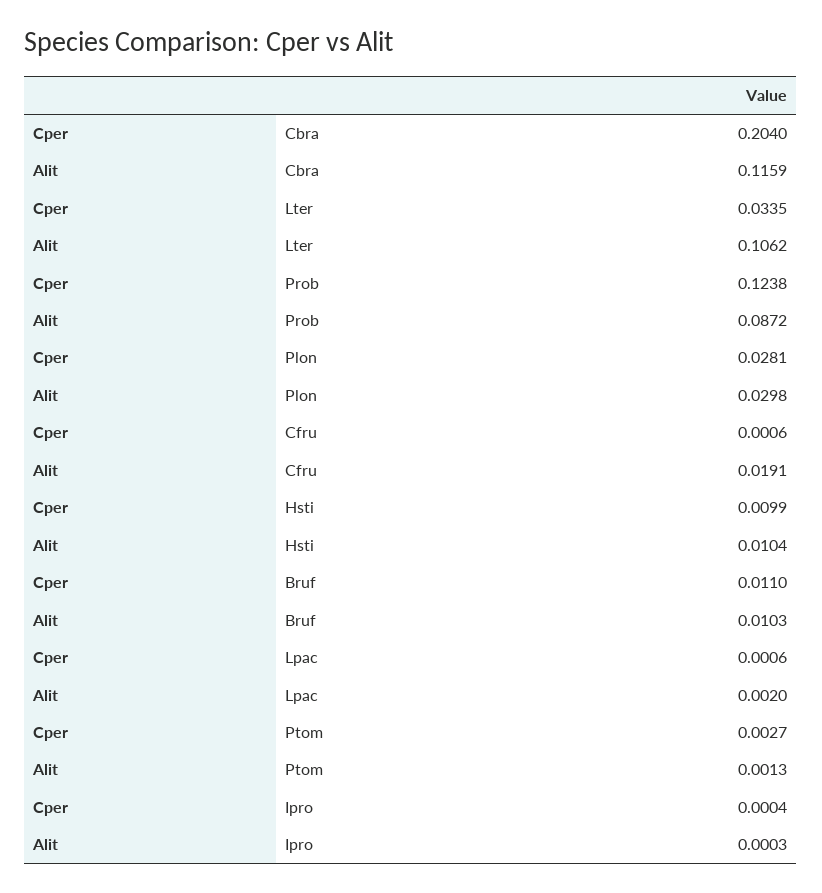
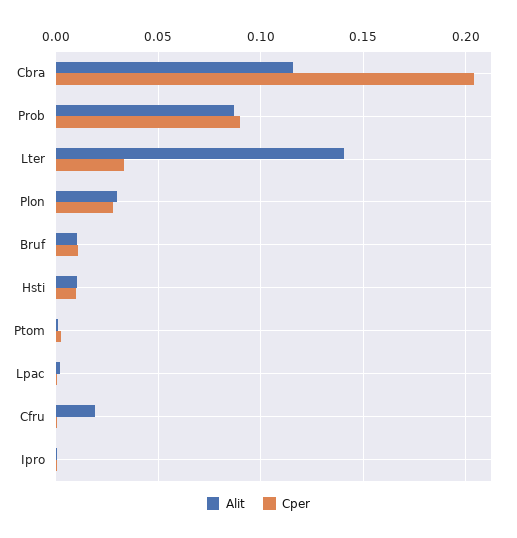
  {
    "Cper": {
      "Cbra": 0.204,
      "Lter": 0.0335,
-     "Prob": 0.1238,
+     "Prob": 0.09,
      "Plon": 0.0281,
      "Cfru": 0.0006,
      "Hsti": 0.0099,
      "Bruf": 0.011,
      "Lpac": 0.0006,
      "Ptom": 0.0027,
      "Ipro": 0.0004
    },
    "Alit": {
      "Cbra": 0.1159,
-     "Lter": 0.1062,
+     "Lter": 0.14,
      "Prob": 0.0872,
      "Plon": 0.0298,
      "Cfru": 0.0191,
      "Hsti": 0.0104,
      "Bruf": 0.0103,
      "Lpac": 0.002,
      "Ptom": 0.0013,
      "Ipro": 0.0003
    }
  }

